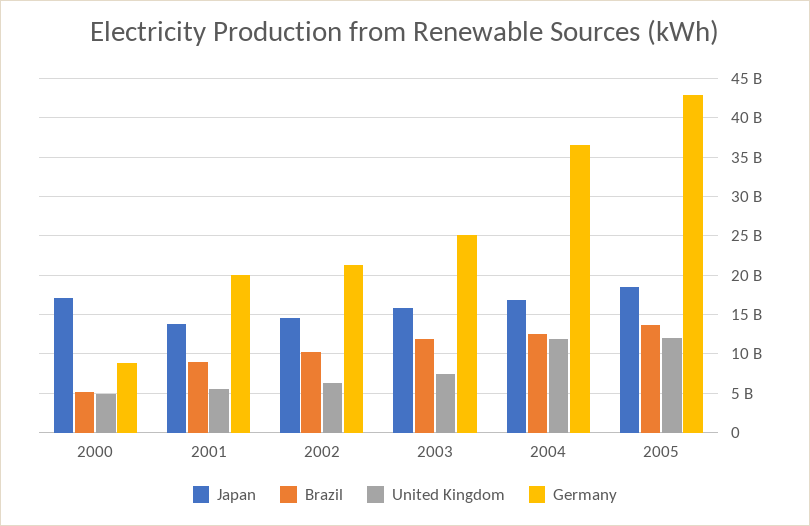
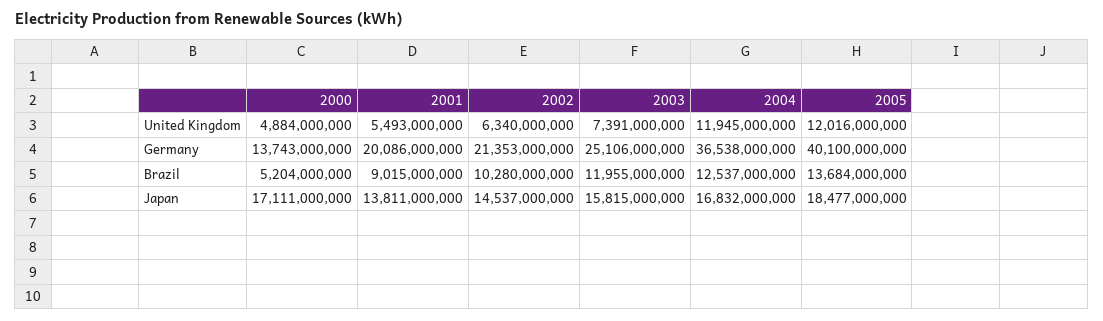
  {
    "Japan": {
      "2000": 17111000000,
      "2001": 13811000000,
      "2002": 14537000000,
      "2003": 15815000000,
      "2004": 16832000000,
      "2005": 18477000000
    },
    "Brazil": {
      "2000": 5204000000,
      "2001": 9015000000,
      "2002": 10280000000,
      "2003": 11955000000,
      "2004": 12537000000,
      "2005": 13684000000
    },
    "United Kingdom": {
      "2000": 4884000000,
      "2001": 5493000000,
      "2002": 6340000000,
      "2003": 7391000000,
      "2004": 11945000000,
      "2005": 12016000000
    },
    "Germany": {
-     "2000": 9000000000,
+     "2000": 13743000000,
      "2001": 20086000000,
      "2002": 21353000000,
      "2003": 25106000000,
      "2004": 36538000000,
-     "2005": 43000000000
+     "2005": 40100000000
    }
  }

